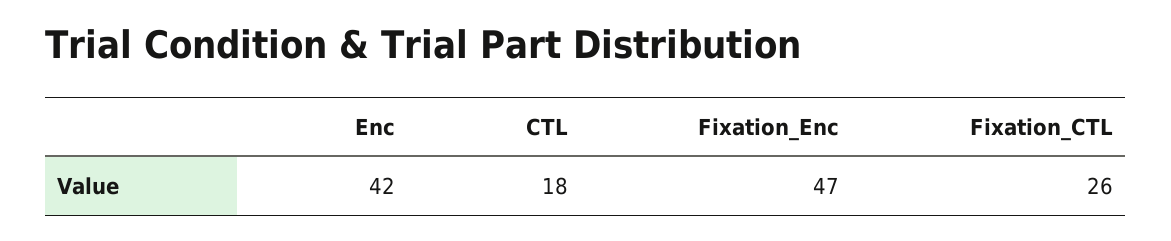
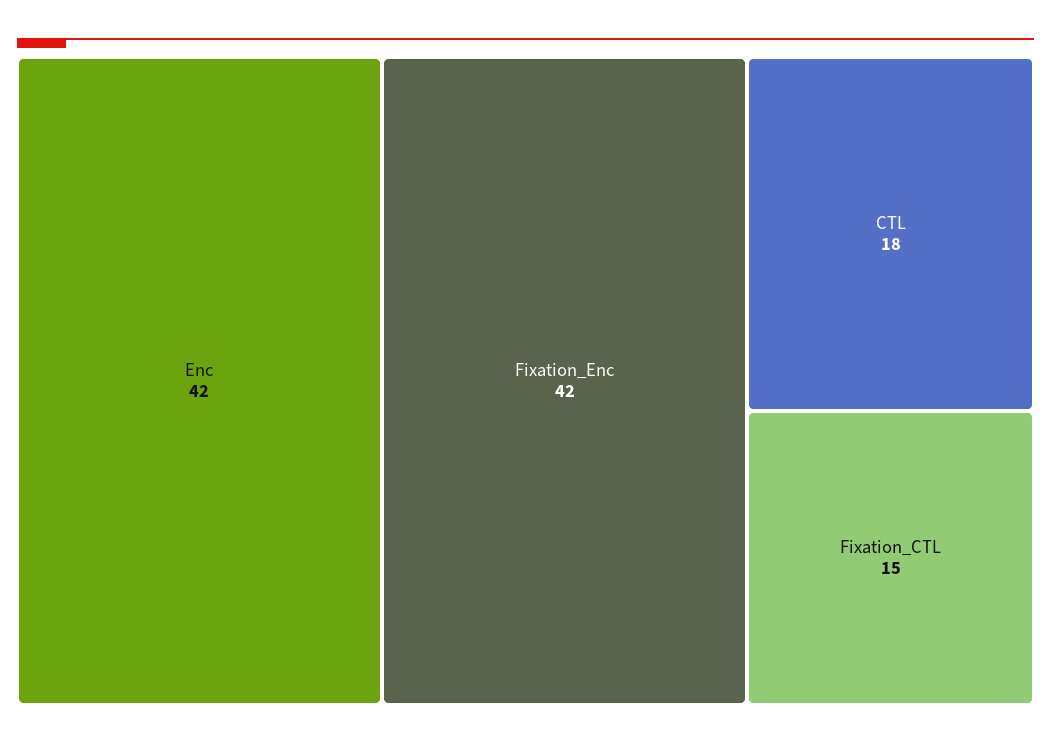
  {
    "Enc": 42,
    "CTL": 18,
-   "Fixation_Enc": 47,
+   "Fixation_Enc": 42,
-   "Fixation_CTL": 26
+   "Fixation_CTL": 15
  }

